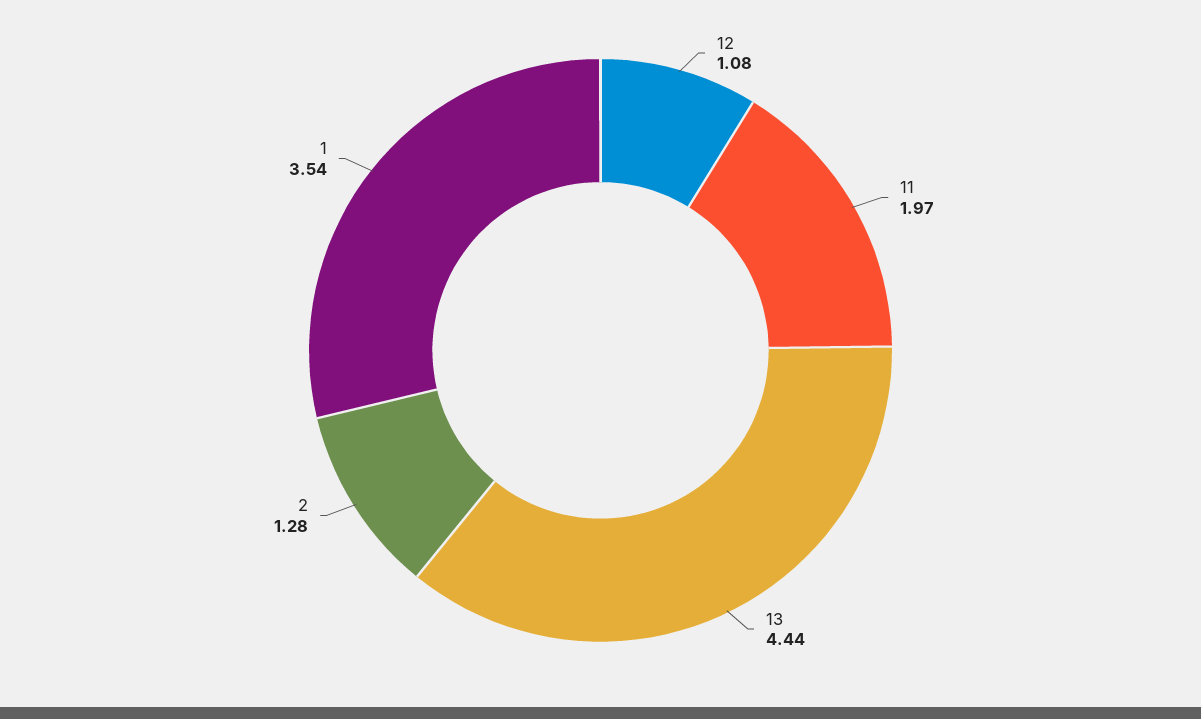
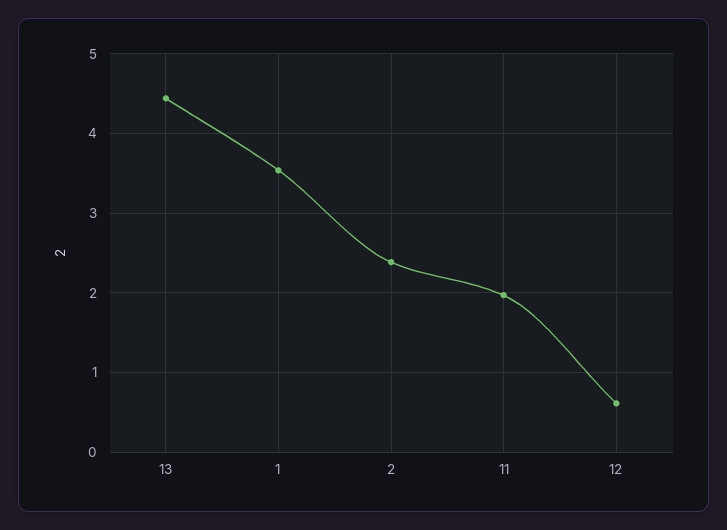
  {
-   "12": 1.08,
+   "12": 0.6,
    "11": 1.97,
    "13": 4.44,
-   "2": 1.28,
+   "2": 2.4,
    "1": 3.54
  }

